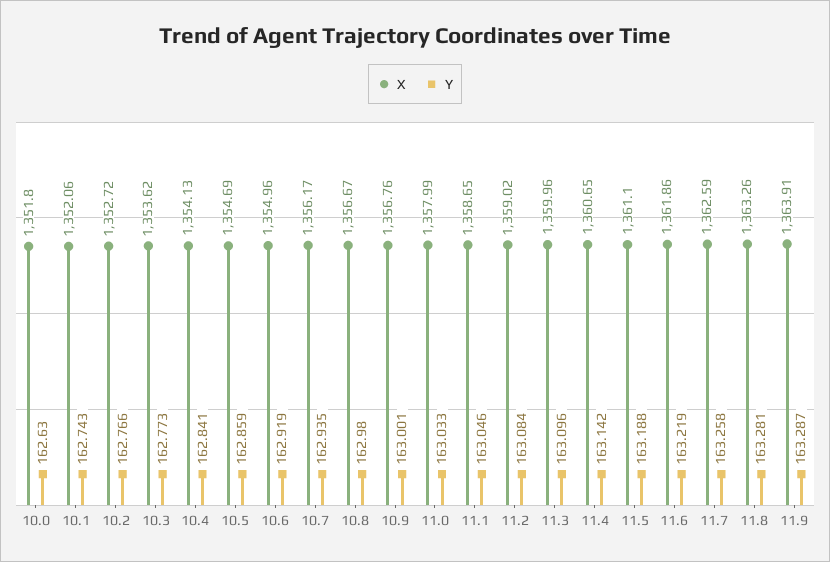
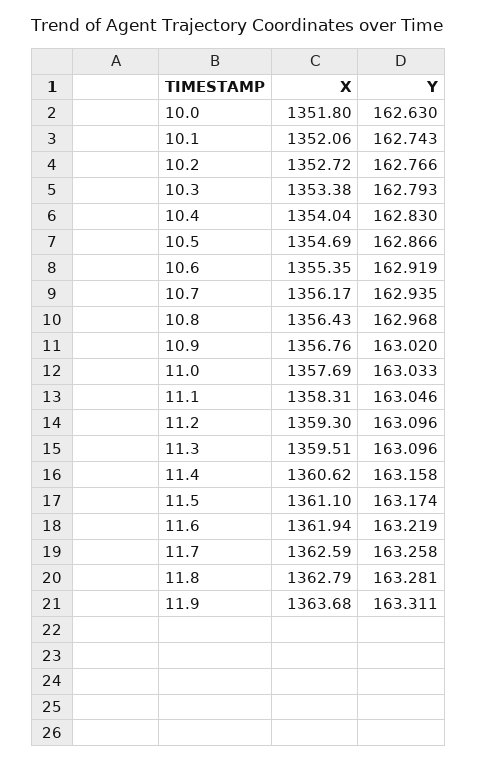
  {
    "X": {
      "10.0": 1351.8,
      "10.1": 1352.06,
      "10.2": 1352.72,
-     "10.3": 1353.62,
+     "10.3": 1353.38,
-     "10.4": 1354.13,
+     "10.4": 1354.04,
      "10.5": 1354.69,
-     "10.6": 1354.96,
+     "10.6": 1355.35,
      "10.7": 1356.17,
-     "10.8": 1356.67,
+     "10.8": 1356.43,
      "10.9": 1356.76,
-     "11.0": 1357.99,
+     "11.0": 1357.69,
-     "11.1": 1358.65,
+     "11.1": 1358.31,
-     "11.2": 1359.02,
+     "11.2": 1359.3,
-     "11.3": 1359.96,
+     "11.3": 1359.51,
-     "11.4": 1360.65,
+     "11.4": 1360.62,
      "11.5": 1361.1,
-     "11.6": 1361.86,
+     "11.6": 1361.94,
      "11.7": 1362.59,
-     "11.8": 1363.26,
+     "11.8": 1362.79,
-     "11.9": 1363.91
+     "11.9": 1363.68
    },
    "Y": {
      "10.0": 162.63,
      "10.1": 162.743,
      "10.2": 162.766,
-     "10.3": 162.773,
+     "10.3": 162.793,
-     "10.4": 162.841,
+     "10.4": 162.83,
-     "10.5": 162.859,
+     "10.5": 162.866,
      "10.6": 162.919,
      "10.7": 162.935,
-     "10.8": 162.98,
+     "10.8": 162.968,
-     "10.9": 163.001,
+     "10.9": 163.02,
      "11.0": 163.033,
      "11.1": 163.046,
-     "11.2": 163.084,
+     "11.2": 163.096,
      "11.3": 163.096,
-     "11.4": 163.142,
+     "11.4": 163.158,
-     "11.5": 163.188,
+     "11.5": 163.174,
      "11.6": 163.219,
      "11.7": 163.258,
      "11.8": 163.281,
-     "11.9": 163.287
+     "11.9": 163.311
    }
  }

